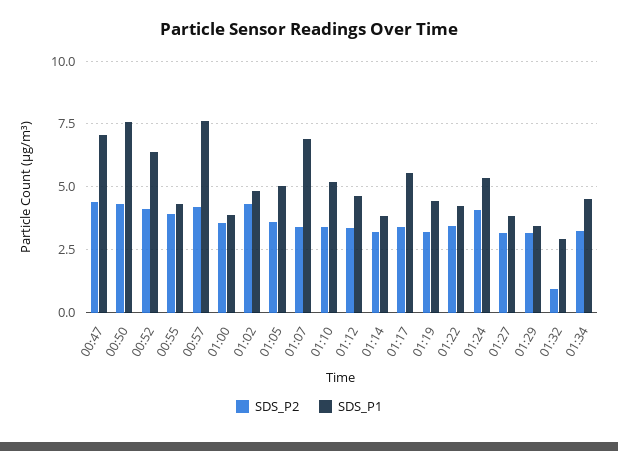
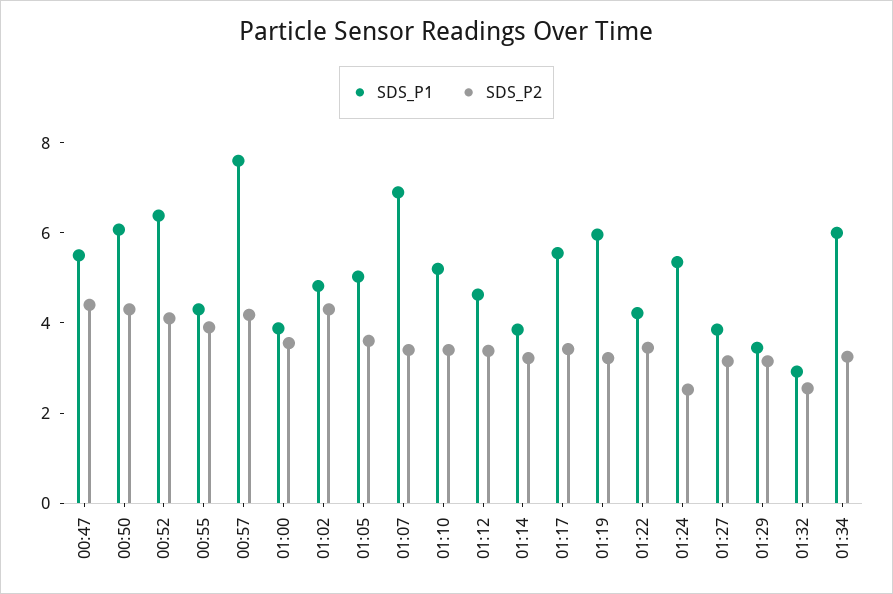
  {
    "SDS_P2": {
      "00:47": 4.5,
      "00:50": 4.25,
      "00:52": 4,
      "00:55": 4,
      "00:57": 4.25,
      "01:00": 3.5,
      "01:02": 4.25,
      "01:05": 3.5,
      "01:07": 3.5,
      "01:10": 3.5,
      "01:12": 3.5,
      "01:14": 3.25,
      "01:17": 3.5,
      "01:19": 3.25,
      "01:22": 3.5,
-     "01:24": 4,
+     "01:24": 2.5,
      "01:27": 3.25,
      "01:29": 3.25,
-     "01:32": 1,
+     "01:32": 2.5,
      "01:34": 3.25
    },
    "SDS_P1": {
-     "00:47": 7,
+     "00:47": 5.5,
-     "00:50": 7.5,
+     "00:50": 6,
      "00:52": 6.5,
      "00:55": 4.25,
      "00:57": 7.5,
      "01:00": 4,
      "01:02": 4.75,
      "01:05": 5,
      "01:07": 7,
      "01:10": 5.25,
      "01:12": 4.75,
      "01:14": 3.75,
      "01:17": 5.5,
-     "01:19": 4.5,
+     "01:19": 6,
      "01:22": 4.25,
      "01:24": 5.25,
      "01:27": 3.75,
      "01:29": 3.5,
      "01:32": 3,
-     "01:34": 4.5
+     "01:34": 6
    }
  }

